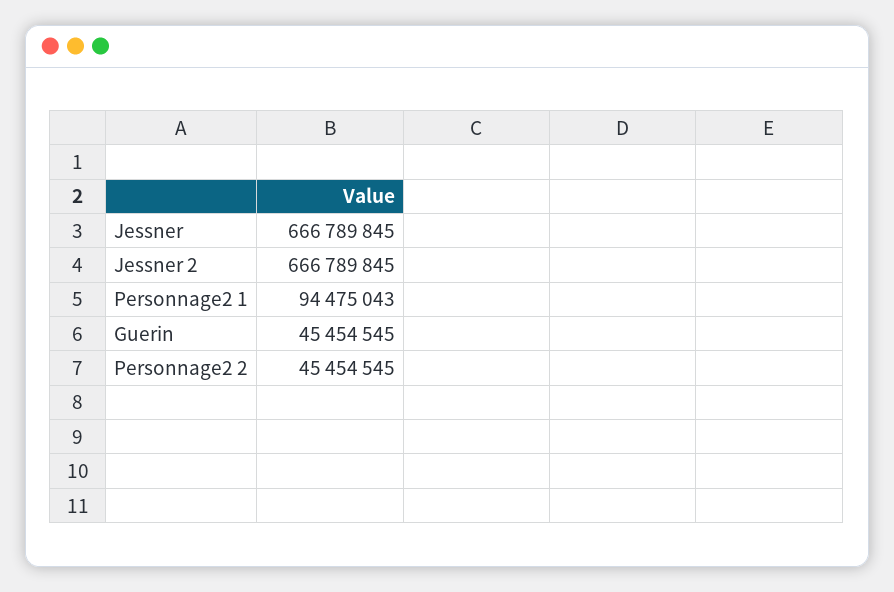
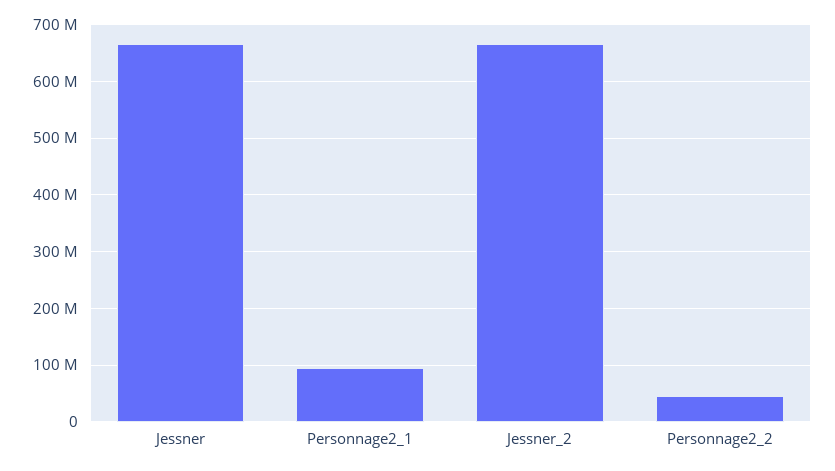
  {
    "Jessner": 666789845,
    "Jessner 2": 666789845,
    "Personnage2 1": 94475043,
-   "Guerin": 45454545,
    "Personnage2 2": 45454545
  }

